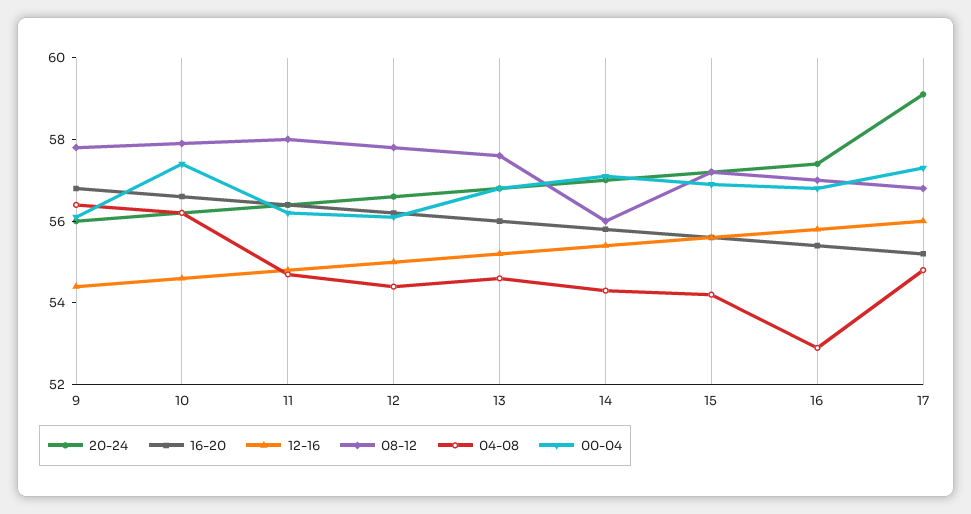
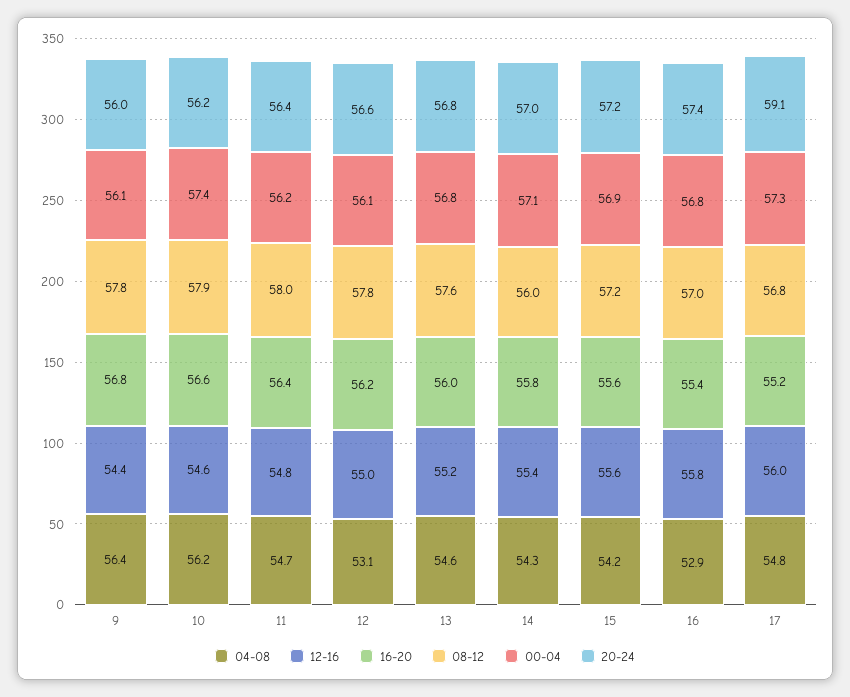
  {
    "20-24": {
      "9": 56,
      "10": 56.2,
      "11": 56.4,
      "12": 56.6,
      "13": 56.8,
      "14": 57,
      "15": 57.2,
      "16": 57.4,
      "17": 59.1
    },
    "16-20": {
      "9": 56.8,
      "10": 56.6,
      "11": 56.4,
      "12": 56.2,
      "13": 56,
      "14": 55.8,
      "15": 55.6,
      "16": 55.4,
      "17": 55.2
    },
    "12-16": {
      "9": 54.4,
      "10": 54.6,
      "11": 54.8,
      "12": 55,
      "13": 55.2,
      "14": 55.4,
      "15": 55.6,
      "16": 55.8,
      "17": 56
    },
    "08-12": {
      "9": 57.8,
      "10": 57.9,
      "11": 58,
      "12": 57.8,
      "13": 57.6,
      "14": 56,
      "15": 57.2,
      "16": 57,
      "17": 56.8
    },
    "04-08": {
      "9": 56.4,
      "10": 56.2,
      "11": 54.7,
-     "12": 54.5,
+     "12": 53.1,
      "13": 54.6,
      "14": 54.3,
      "15": 54.2,
      "16": 52.9,
      "17": 54.8
    },
    "00-04": {
      "9": 56.1,
      "10": 57.4,
      "11": 56.2,
      "12": 56.1,
      "13": 56.8,
      "14": 57.1,
      "15": 56.9,
      "16": 56.8,
      "17": 57.3
    }
  }

